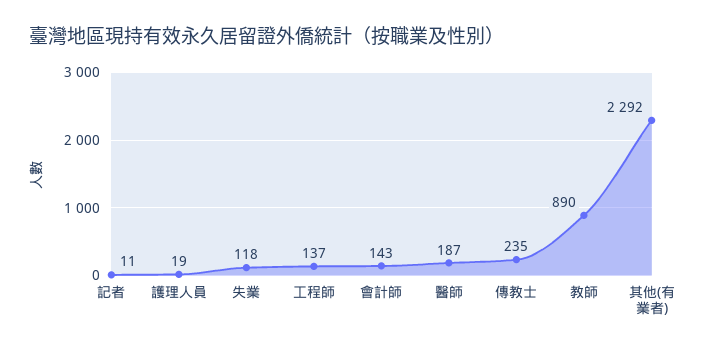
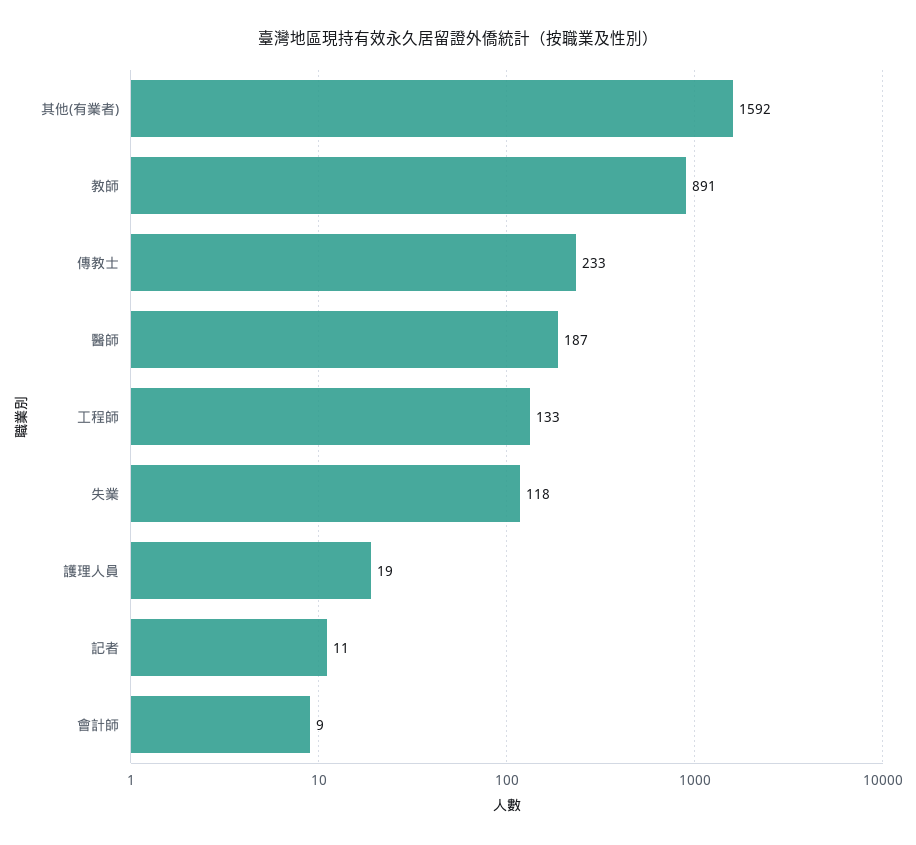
  {
    "記者": 11,
    "護理人員": 19,
    "失業": 118,
-   "工程師": 137,
+   "工程師": 133,
-   "會計師": 143,
+   "會計師": 9,
    "醫師": 187,
-   "傳教士": 235,
+   "傳教士": 233,
-   "教師": 890,
+   "教師": 891,
-   "其他(有業者)": 2292
+   "其他(有業者)": 1592
  }

